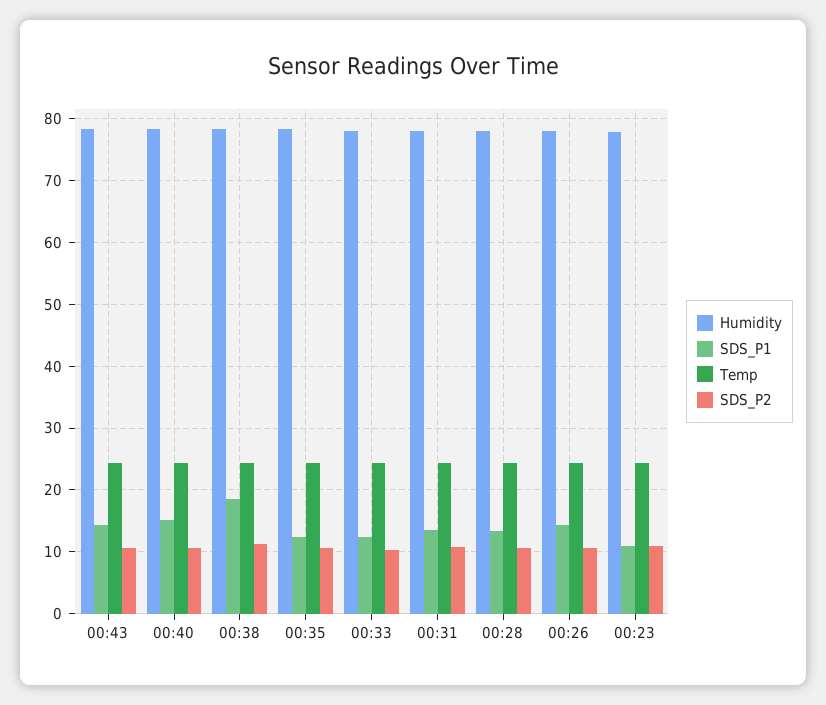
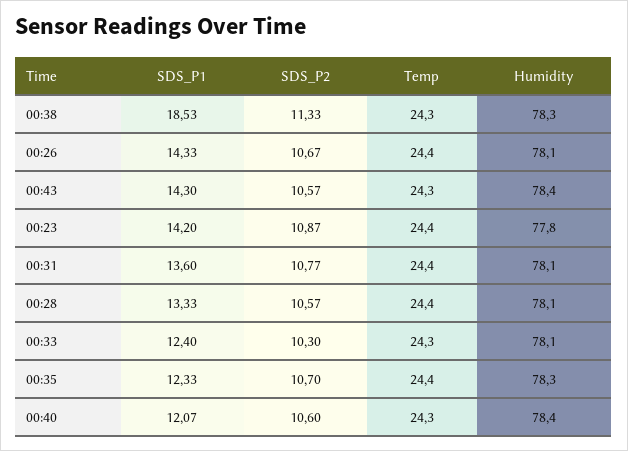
  {
    "Humidity": {
      "00:43": 78.4,
      "00:40": 78.4,
      "00:38": 78.3,
      "00:35": 78.3,
      "00:33": 78.1,
      "00:31": 78.1,
      "00:28": 78.1,
      "00:26": 78.1,
      "00:23": 77.8
    },
    "SDS_P1": {
      "00:43": 14.3,
-     "00:40": 15,
+     "00:40": 12.07,
      "00:38": 18.53,
      "00:35": 12.33,
      "00:33": 12.4,
      "00:31": 13.6,
      "00:28": 13.33,
      "00:26": 14.33,
-     "00:23": 11
+     "00:23": 14.2
    },
    "Temp": {
      "00:43": 24.3,
      "00:40": 24.3,
      "00:38": 24.3,
      "00:35": 24.4,
      "00:33": 24.3,
      "00:31": 24.4,
      "00:28": 24.4,
      "00:26": 24.4,
      "00:23": 24.4
    },
    "SDS_P2": {
      "00:43": 10.57,
      "00:40": 10.6,
      "00:38": 11.33,
      "00:35": 10.7,
      "00:33": 10.3,
      "00:31": 10.77,
      "00:28": 10.57,
      "00:26": 10.67,
      "00:23": 10.87
    }
  }

